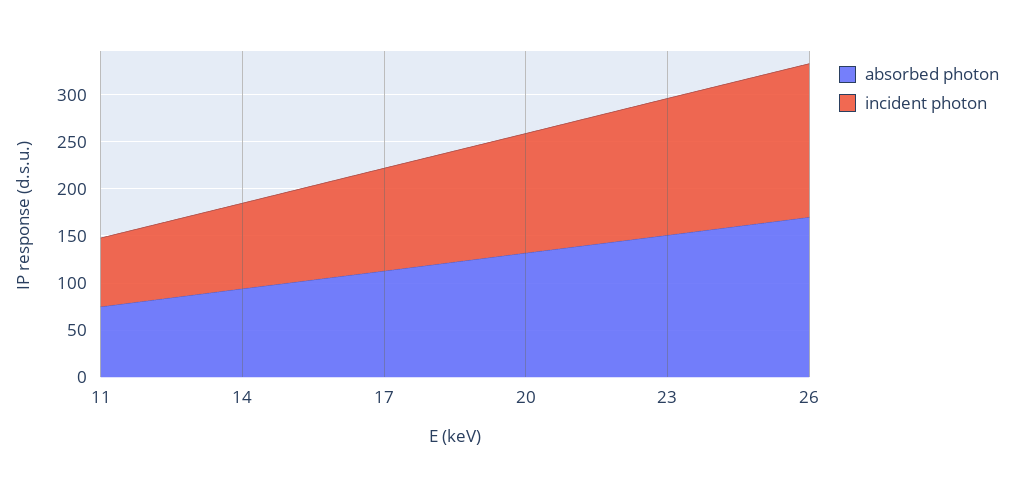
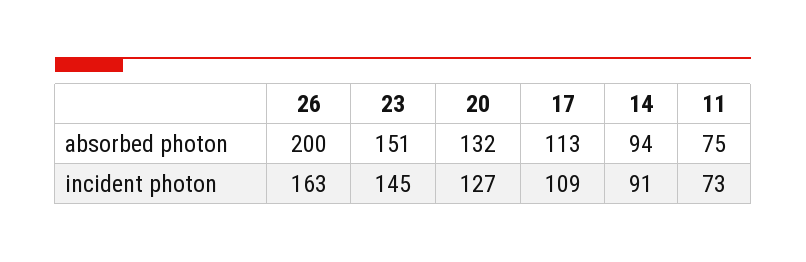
  {
    "absorbed photon": {
      "11": 75,
      "14": 94,
      "17": 113,
      "20": 132,
      "23": 151,
-     "26": 170
+     "26": 200
    },
    "incident photon": {
      "11": 73,
      "14": 91,
      "17": 109,
      "20": 127,
      "23": 145,
      "26": 163
    }
  }

